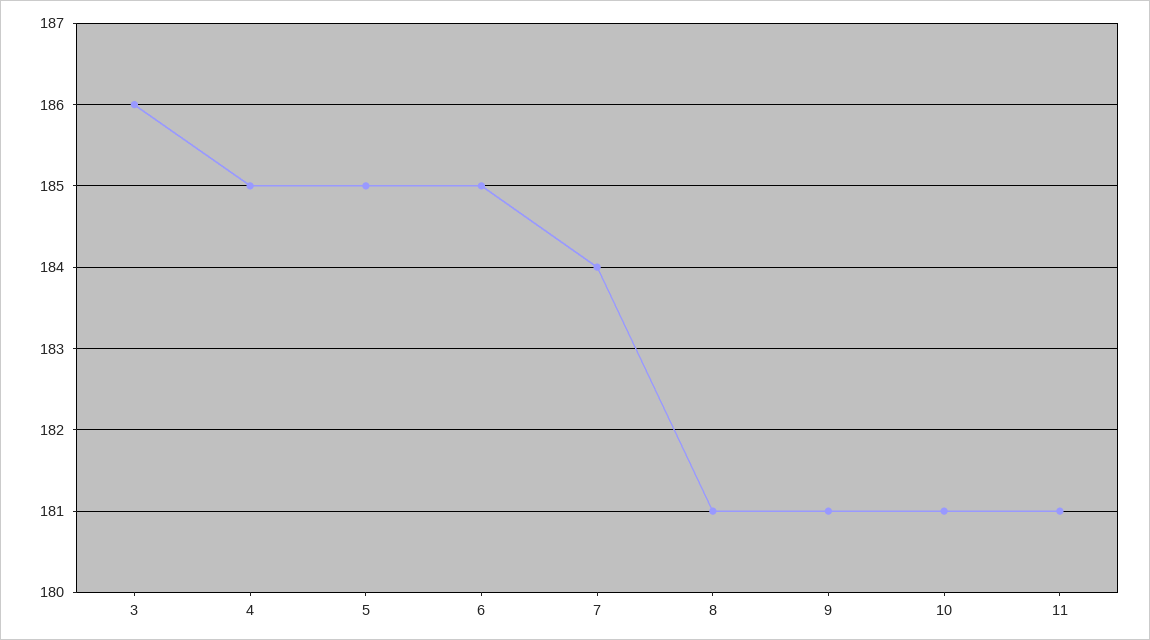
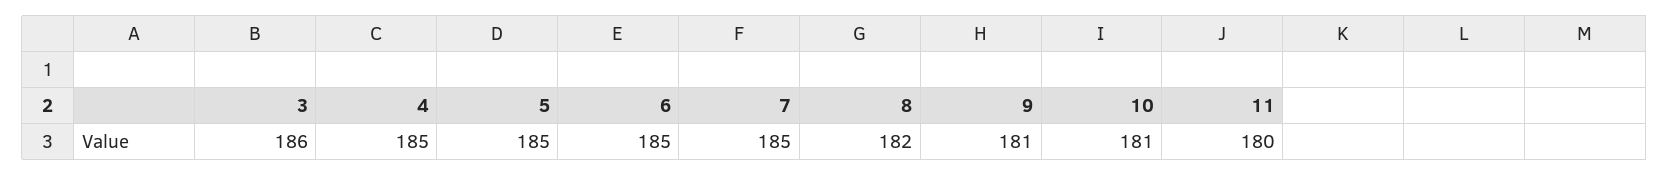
  {
    "3": 186,
    "4": 185,
    "5": 185,
    "6": 185,
-   "7": 184,
+   "7": 185,
-   "8": 181,
+   "8": 182,
    "9": 181,
    "10": 181,
-   "11": 181
+   "11": 180
  }

